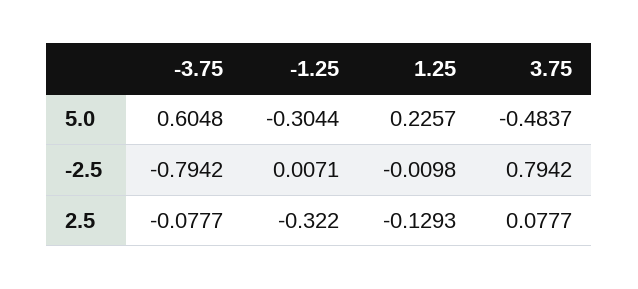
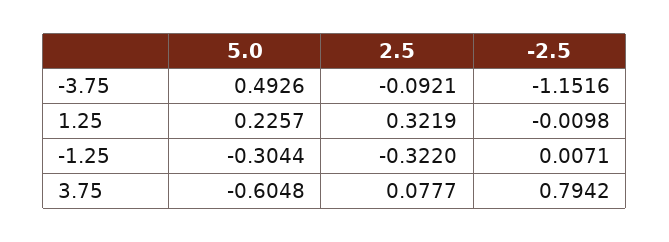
  {
    "-3.75": {
-     "5.0": 0.6048,
+     "5.0": 0.4926,
-     "-2.5": -0.7942,
+     "-2.5": -1.1516,
-     "2.5": -0.0777
+     "2.5": -0.0921
    },
    "-1.25": {
      "5.0": -0.3044,
      "-2.5": 0.0071,
      "2.5": -0.322
    },
    "1.25": {
      "5.0": 0.2257,
      "-2.5": -0.0098,
-     "2.5": -0.1293
+     "2.5": 0.3219
    },
    "3.75": {
-     "5.0": -0.4837,
+     "5.0": -0.6048,
      "-2.5": 0.7942,
      "2.5": 0.0777
    }
  }

